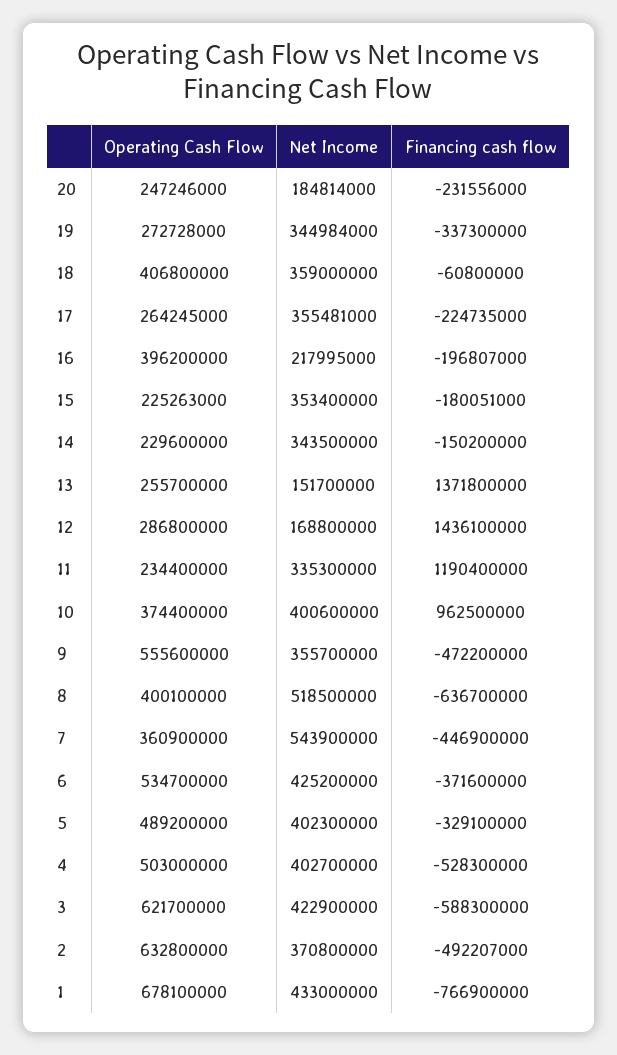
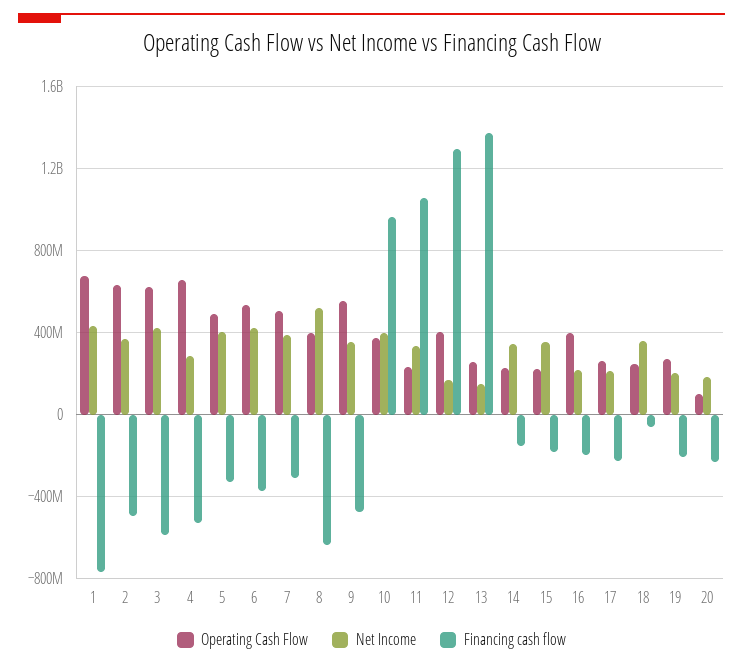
  {
    "Operating Cash Flow": {
-     "20": 247246000,
+     "20": 100000000,
      "19": 272728000,
-     "18": 406800000,
+     "18": 250000000,
      "17": 264245000,
      "16": 396200000,
      "15": 225263000,
      "14": 229600000,
      "13": 255700000,
-     "12": 286800000,
+     "12": 400000000,
      "11": 234400000,
      "10": 374400000,
      "9": 555600000,
      "8": 400100000,
-     "7": 360900000,
+     "7": 500000000,
      "6": 534700000,
      "5": 489200000,
-     "4": 503000000,
+     "4": 650000000,
      "3": 621700000,
      "2": 632800000,
      "1": 678100000
    },
    "Net Income": {
      "20": 184814000,
-     "19": 344984000,
+     "19": 200000000,
      "18": 359000000,
-     "17": 355481000,
+     "17": 200000000,
      "16": 217995000,
      "15": 353400000,
      "14": 343500000,
      "13": 151700000,
      "12": 168800000,
      "11": 335300000,
      "10": 400600000,
      "9": 355700000,
      "8": 518500000,
-     "7": 543900000,
+     "7": 400000000,
      "6": 425200000,
      "5": 402300000,
-     "4": 402700000,
+     "4": 300000000,
      "3": 422900000,
      "2": 370800000,
      "1": 433000000
    },
    "Financing cash flow": {
      "20": -231556000,
-     "19": -337300000,
+     "19": -200000000,
      "18": -60800000,
      "17": -224735000,
      "16": -196807000,
      "15": -180051000,
      "14": -150200000,
      "13": 1371800000,
-     "12": 1436100000,
+     "12": 1300000000,
-     "11": 1190400000,
+     "11": 1050000000,
      "10": 962500000,
      "9": -472200000,
      "8": -636700000,
-     "7": -446900000,
+     "7": -300000000,
      "6": -371600000,
      "5": -329100000,
      "4": -528300000,
      "3": -588300000,
      "2": -492207000,
      "1": -766900000
    }
  }

